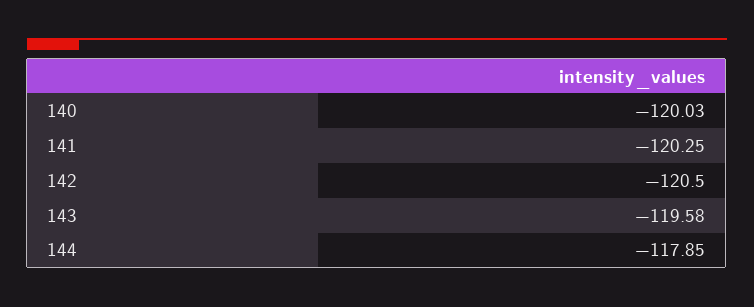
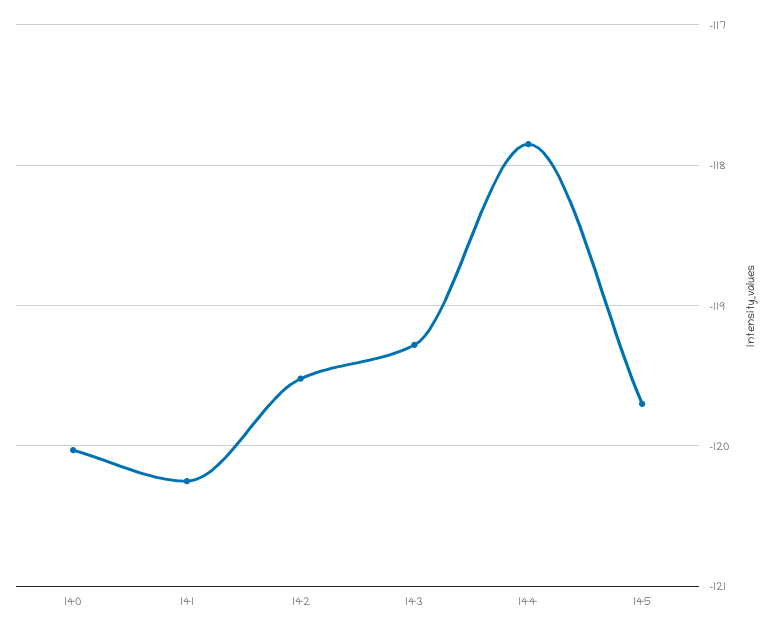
  {
    "140": -120.03,
    "141": -120.25,
-   "142": -120.5,
+   "142": -119.5,
-   "143": -119.58,
+   "143": -119.3,
-   "144": -117.85
+   "144": -117.85,
+   "145": -119.7
  }

